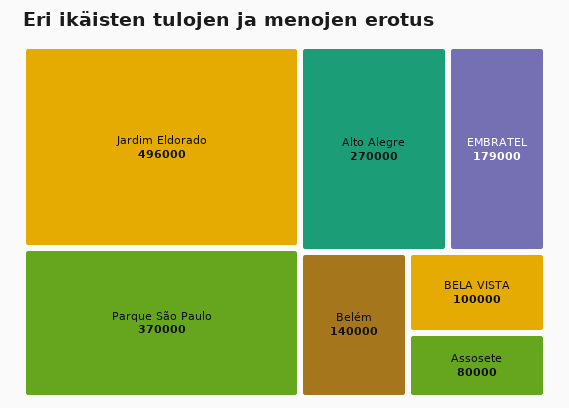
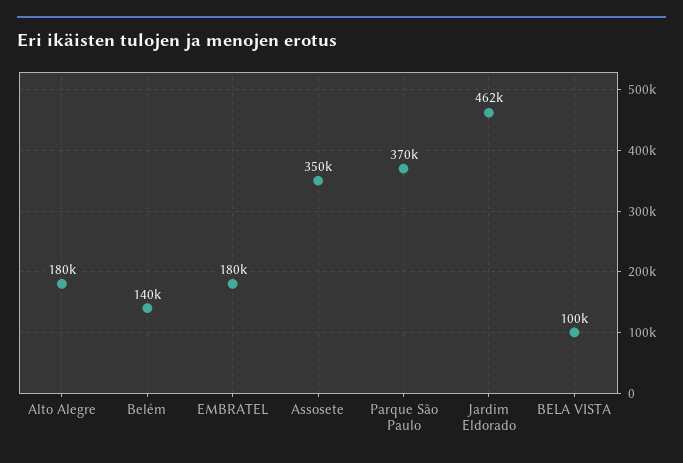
  {
-   "Jardim Eldorado": 496000,
+   "Jardim Eldorado": 462000,
    "Parque São Paulo": 370000,
-   "Alto Alegre": 270000,
+   "Alto Alegre": 180000,
-   "EMBRATEL": 179000,
+   "EMBRATEL": 180000,
    "Belém": 140000,
    "BELA VISTA": 100000,
-   "Assosete": 80000
+   "Assosete": 350000
  }

